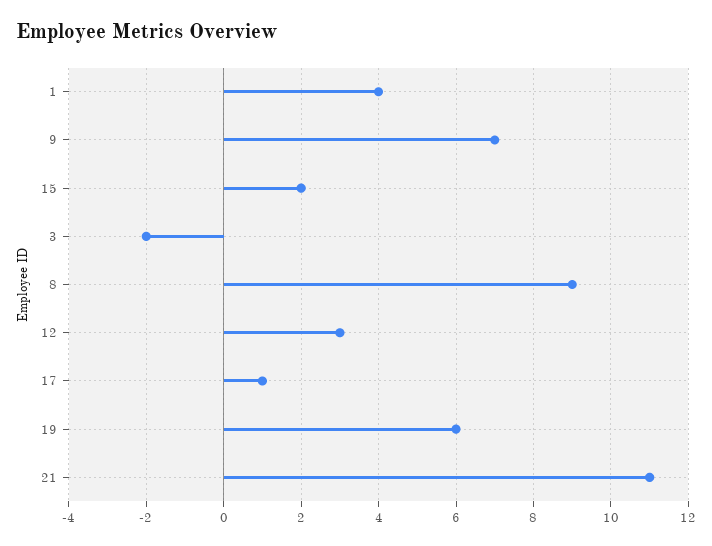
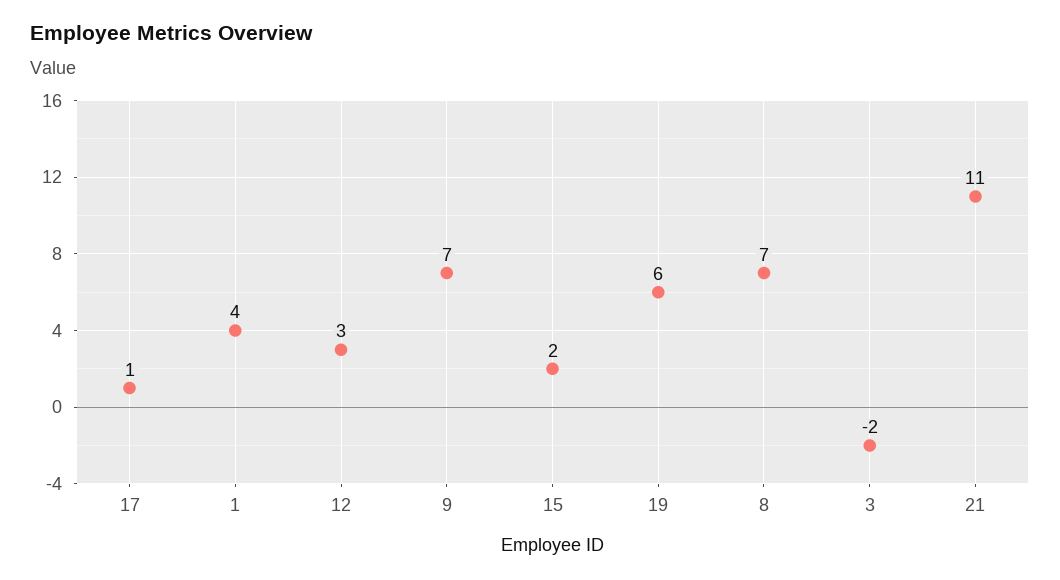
  {
    "1": 4,
    "9": 7,
    "15": 2,
    "3": -2,
-   "8": 9,
+   "8": 7,
    "12": 3,
    "17": 1,
    "19": 6,
    "21": 11
  }

